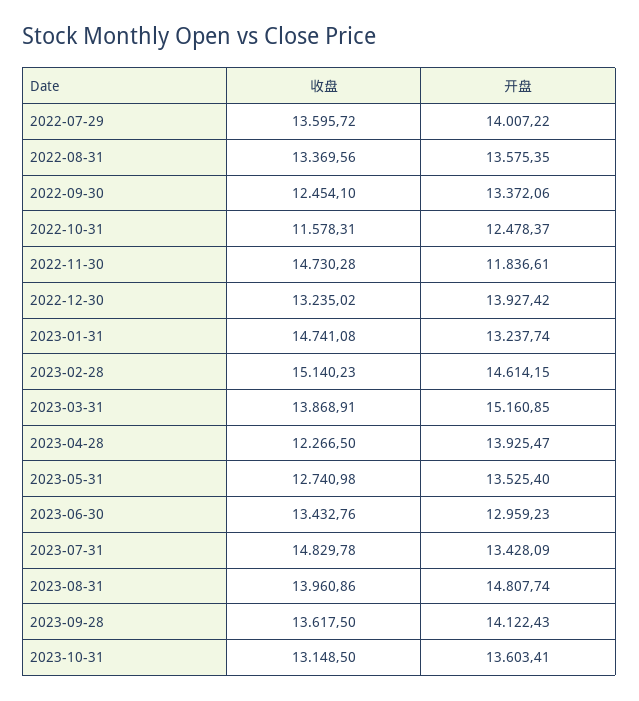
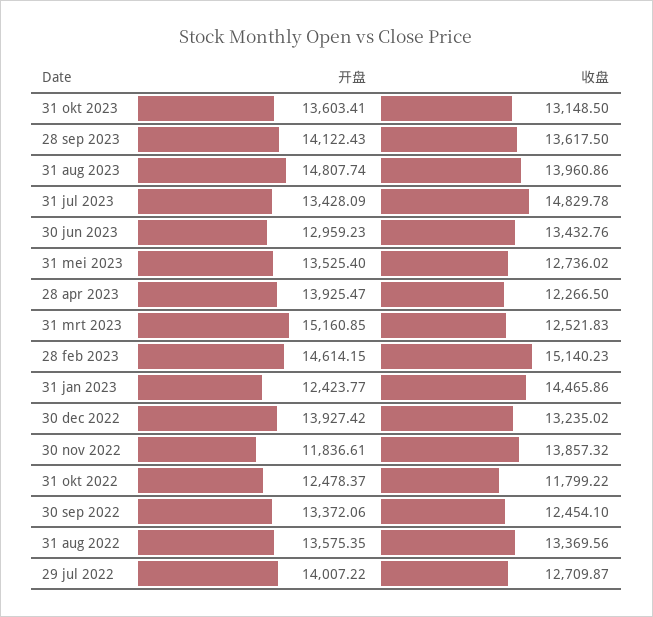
  {
    "收盘": {
-     "2022-07-29": 13595.72,
+     "2022-07-29": 12709.87,
      "2022-08-31": 13369.56,
      "2022-09-30": 12454.1,
-     "2022-10-31": 11578.31,
+     "2022-10-31": 11799.22,
-     "2022-11-30": 14730.28,
+     "2022-11-30": 13857.32,
      "2022-12-30": 13235.02,
-     "2023-01-31": 14741.08,
+     "2023-01-31": 14465.86,
      "2023-02-28": 15140.23,
-     "2023-03-31": 13868.91,
+     "2023-03-31": 12521.83,
      "2023-04-28": 12266.5,
-     "2023-05-31": 12740.98,
+     "2023-05-31": 12736.02,
      "2023-06-30": 13432.76,
      "2023-07-31": 14829.78,
      "2023-08-31": 13960.86,
      "2023-09-28": 13617.5,
      "2023-10-31": 13148.5
    },
    "开盘": {
      "2022-07-29": 14007.22,
      "2022-08-31": 13575.35,
      "2022-09-30": 13372.06,
      "2022-10-31": 12478.37,
      "2022-11-30": 11836.61,
      "2022-12-30": 13927.42,
-     "2023-01-31": 13237.74,
+     "2023-01-31": 12423.77,
      "2023-02-28": 14614.15,
      "2023-03-31": 15160.85,
      "2023-04-28": 13925.47,
      "2023-05-31": 13525.4,
      "2023-06-30": 12959.23,
      "2023-07-31": 13428.09,
      "2023-08-31": 14807.74,
      "2023-09-28": 14122.43,
      "2023-10-31": 13603.41
    }
  }

